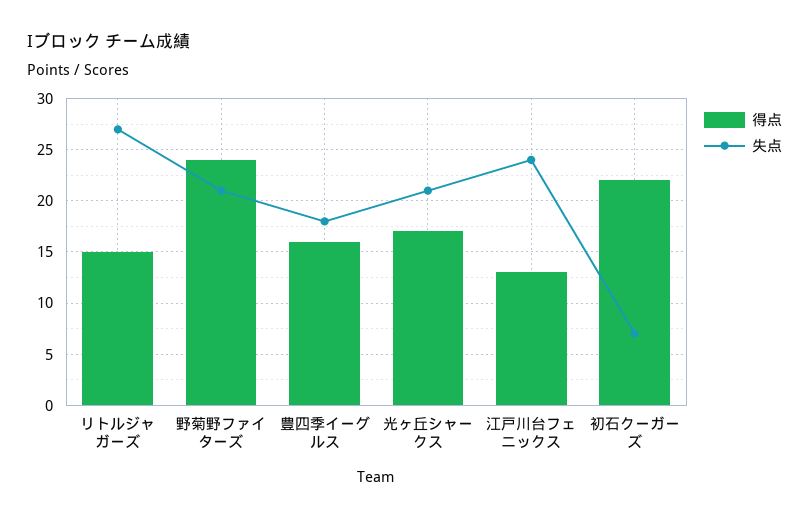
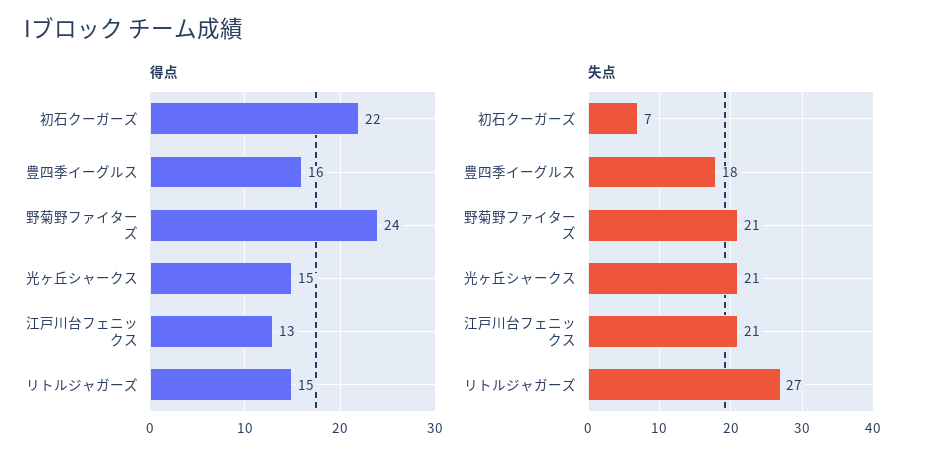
  {
    "得点": {
      "リトルジャガーズ": 15,
      "野菊野ファイターズ": 24,
      "豊四季イーグルス": 16,
-     "光ヶ丘シャークス": 17,
+     "光ヶ丘シャークス": 15,
      "江戸川台フェニックス": 13,
      "初石クーガーズ": 22
    },
    "失点": {
      "リトルジャガーズ": 27,
      "野菊野ファイターズ": 21,
      "豊四季イーグルス": 18,
      "光ヶ丘シャークス": 21,
-     "江戸川台フェニックス": 24,
+     "江戸川台フェニックス": 21,
      "初石クーガーズ": 7
    }
  }

